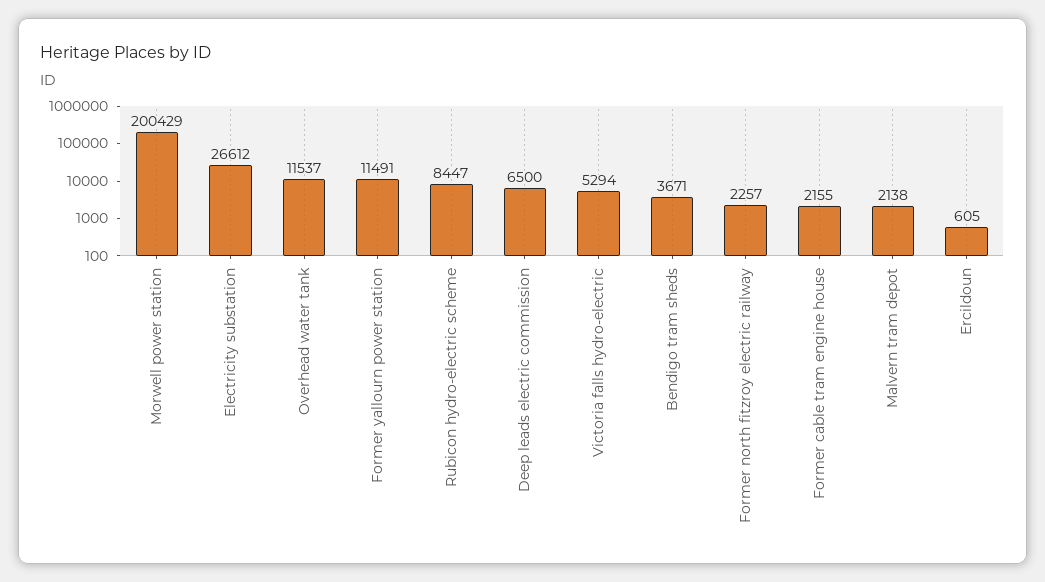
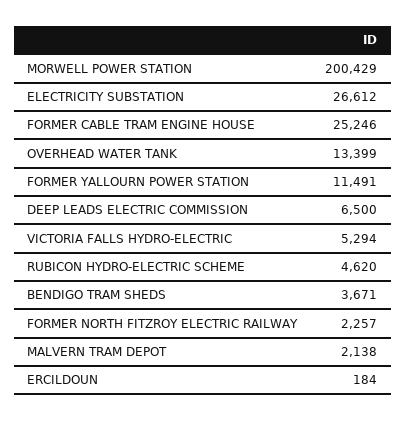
  {
    "Morwell power station": 200429,
    "Electricity substation": 26612,
-   "Overhead water tank": 11537,
+   "Overhead water tank": 13399,
    "Former yallourn power station": 11491,
-   "Rubicon hydro-electric scheme": 8447,
+   "Rubicon hydro-electric scheme": 4620,
    "Deep leads electric commission": 6500,
    "Victoria falls hydro-electric": 5294,
    "Bendigo tram sheds": 3671,
    "Former north fitzroy electric railway": 2257,
-   "Former cable tram engine house": 2155,
+   "Former cable tram engine house": 25246,
    "Malvern tram depot": 2138,
-   "Ercildoun": 605
+   "Ercildoun": 184
  }

